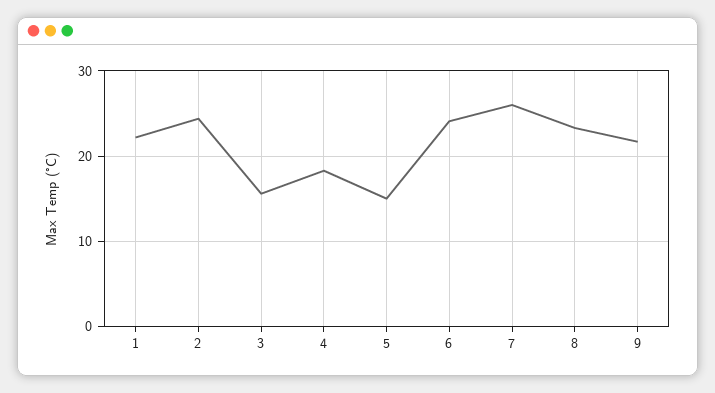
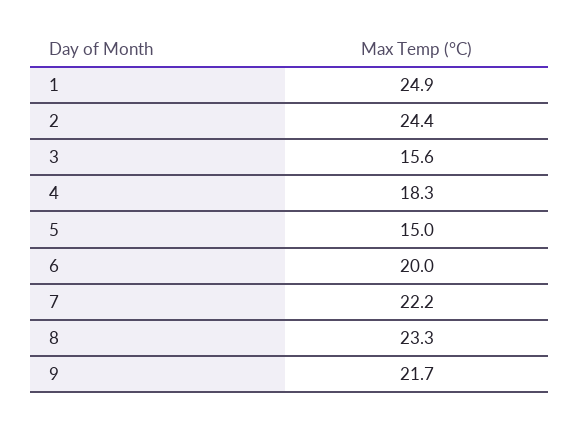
  {
-   "1": 22,
+   "1": 24.9,
    "2": 24.4,
    "3": 15.6,
    "4": 18.3,
    "5": 15,
-   "6": 24,
+   "6": 20,
-   "7": 26,
+   "7": 22.2,
    "8": 23.3,
    "9": 21.7
  }

